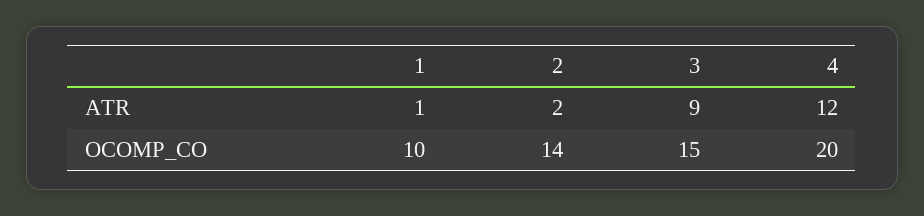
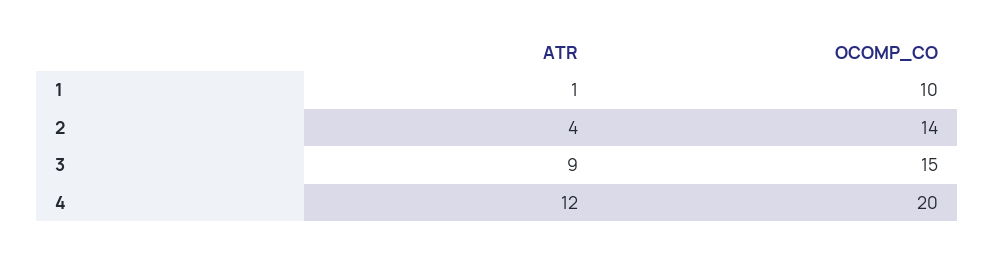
  {
    "1": {
      "ATR": 1,
      "OCOMP_CO": 10
    },
    "2": {
-     "ATR": 2,
+     "ATR": 4,
      "OCOMP_CO": 14
    },
    "3": {
      "ATR": 9,
      "OCOMP_CO": 15
    },
    "4": {
      "ATR": 12,
      "OCOMP_CO": 20
    }
  }

